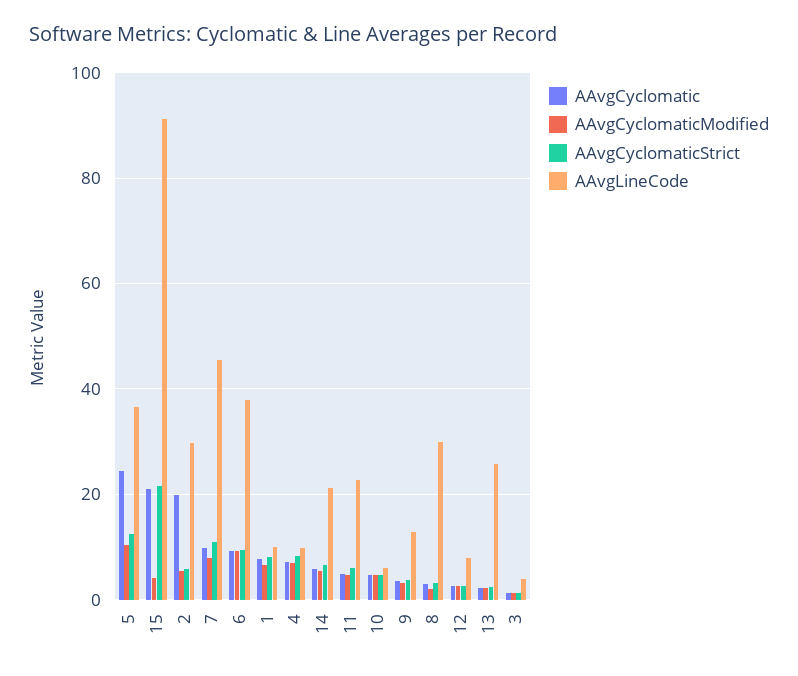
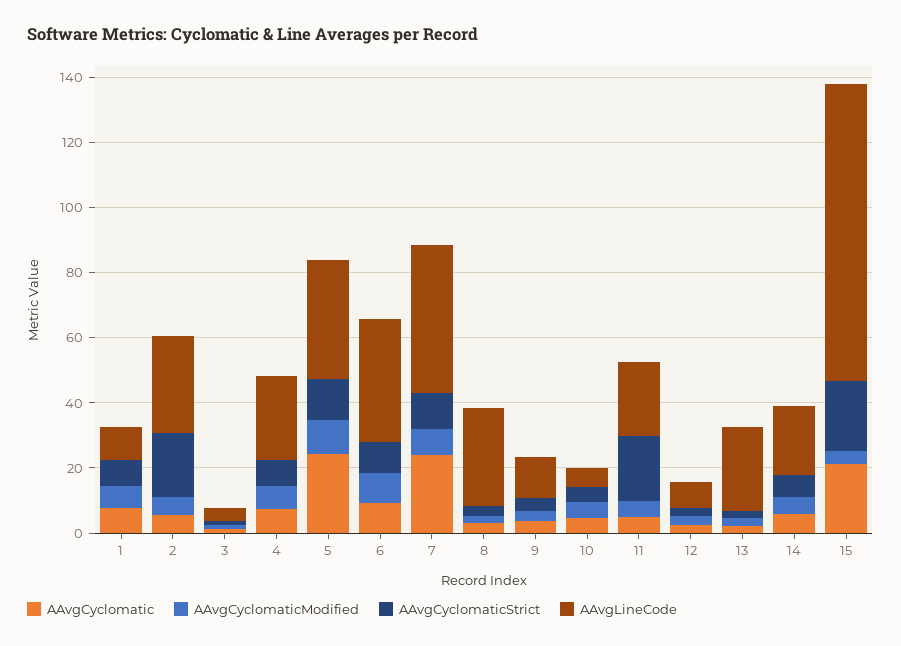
  {
    "AAvgCyclomatic": {
      "5": 24,
      "15": 22,
-     "2": 20,
+     "2": 5,
-     "7": 10,
+     "7": 25,
      "6": 10,
      "1": 8,
      "4": 8,
      "14": 6,
      "11": 4,
      "10": 4,
      "9": 4,
      "8": 4,
      "12": 2,
      "13": 2,
      "3": 2
    },
    "AAvgCyclomaticModified": {
      "5": 10,
      "15": 4,
      "2": 6,
      "7": 8,
      "6": 10,
      "1": 6,
      "4": 8,
      "14": 6,
      "11": 4,
      "10": 4,
      "9": 4,
      "8": 2,
      "12": 2,
      "13": 2,
      "3": 2
    },
    "AAvgCyclomaticStrict": {
      "5": 12,
      "15": 22,
-     "2": 6,
+     "2": 20,
      "7": 12,
      "6": 10,
      "1": 8,
      "4": 8,
      "14": 6,
-     "11": 6,
+     "11": 20,
      "10": 4,
      "9": 4,
      "8": 4,
      "12": 2,
      "13": 2,
      "3": 2
    },
    "AAvgLineCode": {
      "5": 36,
      "15": 92,
      "2": 30,
      "7": 46,
      "6": 38,
      "1": 10,
-     "4": 10,
+     "4": 25,
      "14": 22,
      "11": 22,
      "10": 6,
      "9": 12,
      "8": 30,
      "12": 8,
      "13": 26,
      "3": 4
    }
  }

